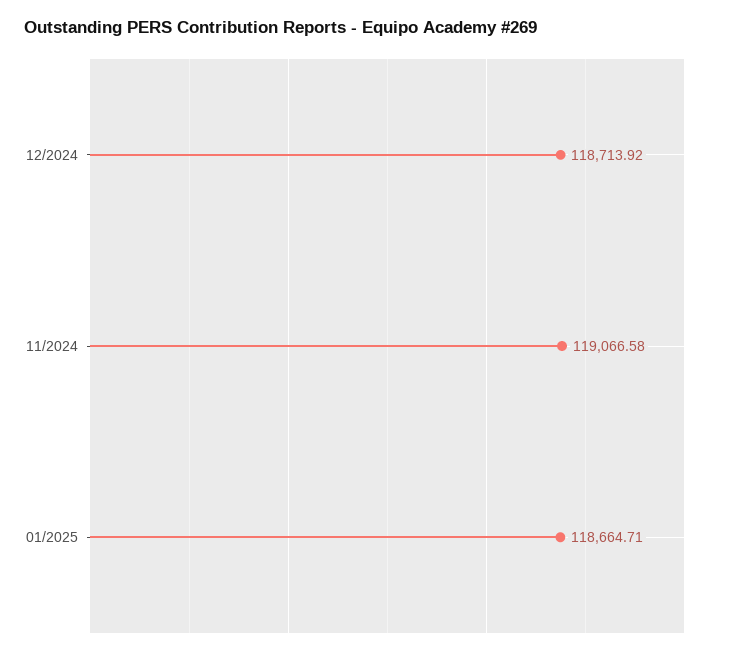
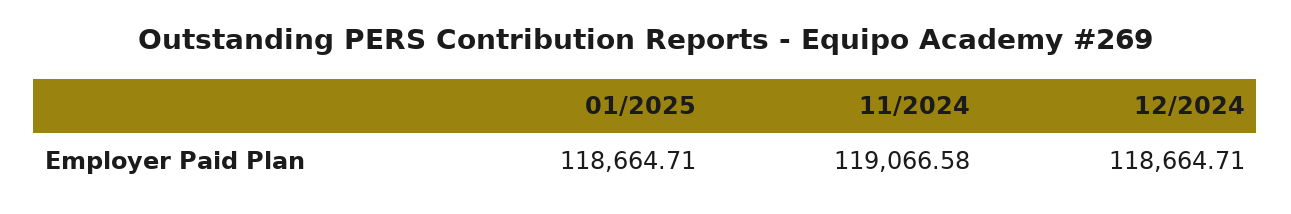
  {
-   "12/2024": 118713.92,
+   "12/2024": 118664.71,
    "11/2024": 119066.58,
    "01/2025": 118664.71
  }

